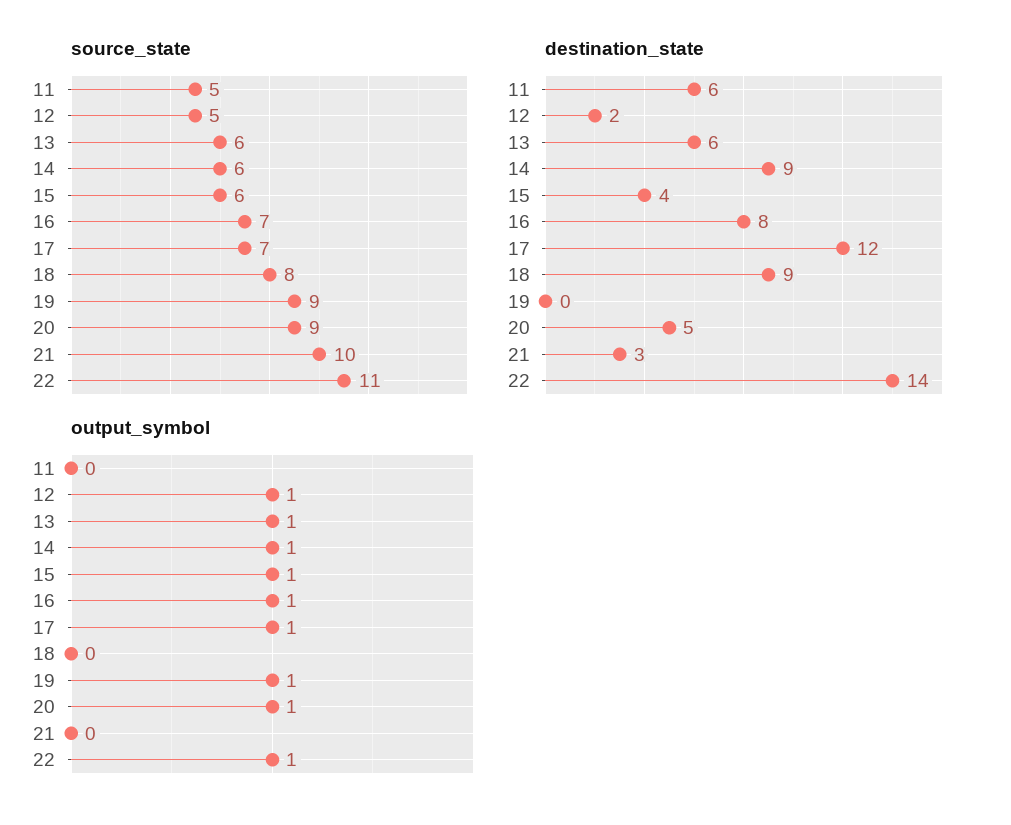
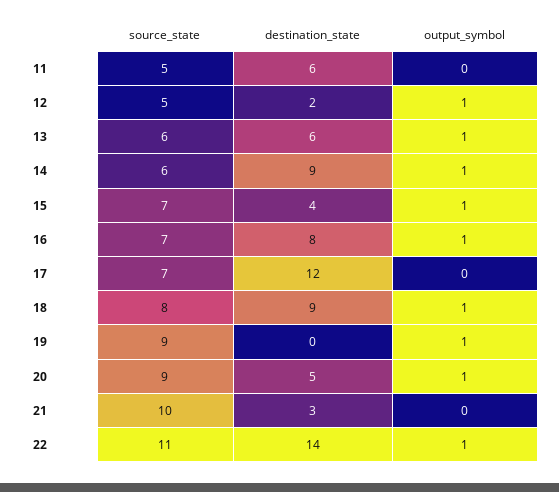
  {
    "source_state": {
      "11": 5,
      "12": 5,
      "13": 6,
      "14": 6,
-     "15": 6,
+     "15": 7,
      "16": 7,
      "17": 7,
      "18": 8,
      "19": 9,
      "20": 9,
      "21": 10,
      "22": 11
    },
    "destination_state": {
      "11": 6,
      "12": 2,
      "13": 6,
      "14": 9,
      "15": 4,
      "16": 8,
      "17": 12,
      "18": 9,
      "19": 0,
      "20": 5,
      "21": 3,
      "22": 14
    },
    "output_symbol": {
      "11": 0,
      "12": 1,
      "13": 1,
      "14": 1,
      "15": 1,
      "16": 1,
-     "17": 1,
+     "17": 0,
-     "18": 0,
+     "18": 1,
      "19": 1,
      "20": 1,
      "21": 0,
      "22": 1
    }
  }

